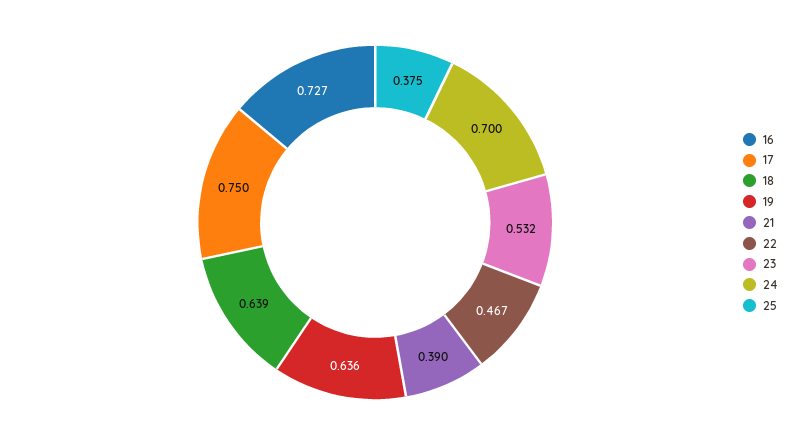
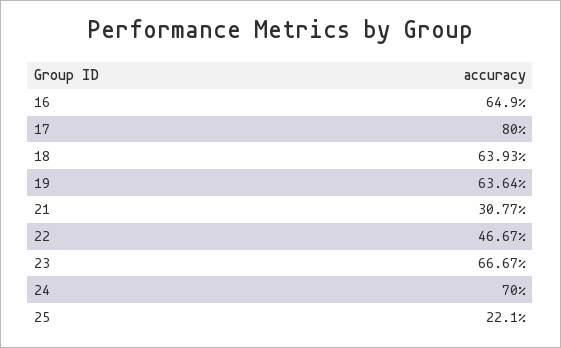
  {
-   "16": 0.727,
+   "16": 0.649,
-   "17": 0.75,
+   "17": 0.8,
    "18": 0.6393,
    "19": 0.6364,
-   "21": 0.39,
+   "21": 0.3077,
    "22": 0.4667,
-   "23": 0.532,
+   "23": 0.6667,
    "24": 0.7,
-   "25": 0.375
+   "25": 0.221
  }

